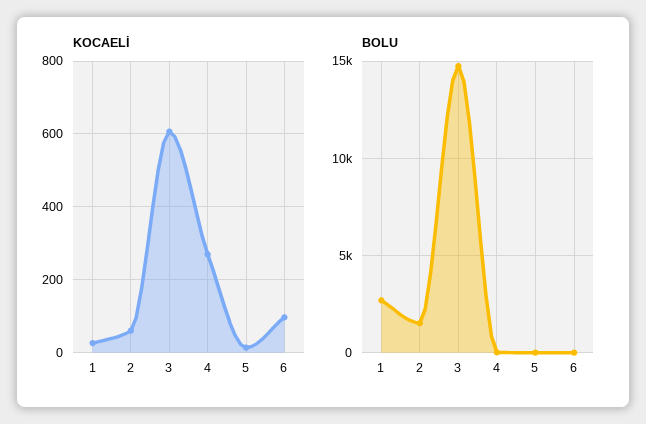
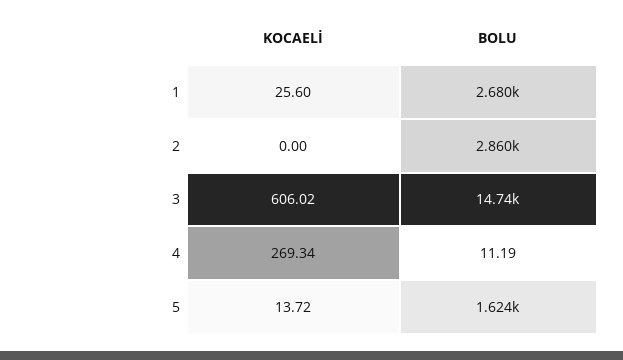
  {
    "KOCAELİ": {
      "1": 25.6,
-     "2": 60,
+     "2": 0,
      "3": 606.02,
      "4": 269.34,
-     "5": 13.72,
+     "5": 13.72
-     "6": 100
    },
    "BOLU": {
      "1": 2680,
-     "2": 1500,
+     "2": 2860,
      "3": 14740,
      "4": 11.19,
-     "5": 0,
+     "5": 1624
-     "6": 0
    }
  }

